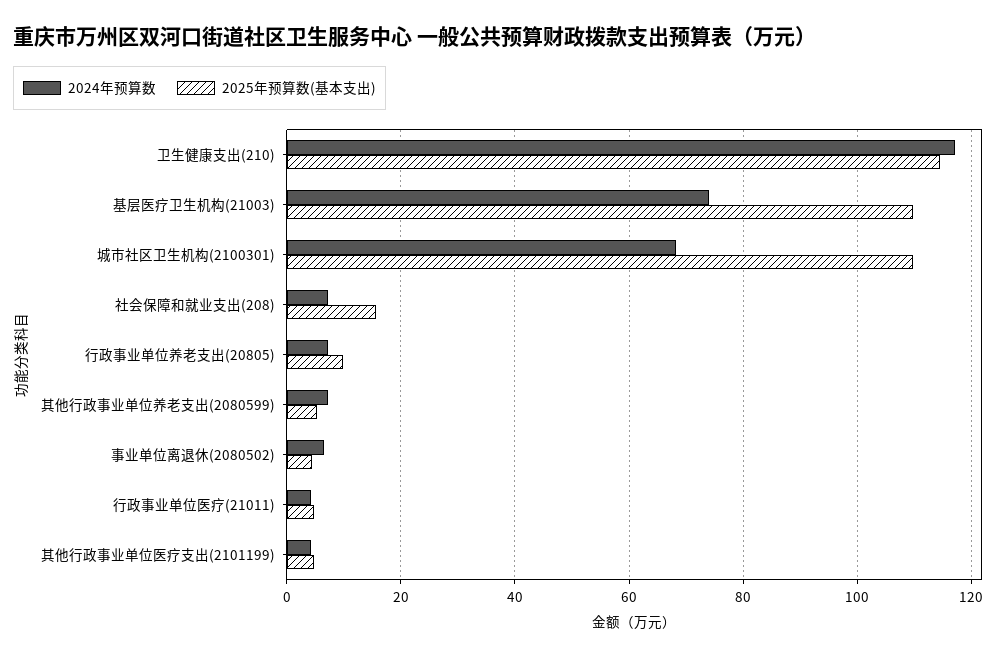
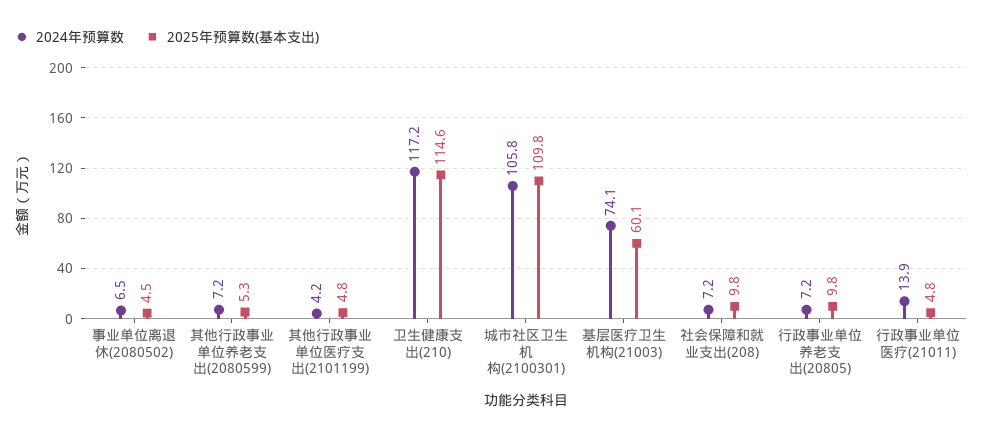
  {
    "2024年预算数": {
      "卫生健康支出(210)": 117.2,
      "基层医疗卫生机构(21003)": 74.1,
-     "城市社区卫生机构(2100301)": 68,
+     "城市社区卫生机构(2100301)": 105.8,
      "社会保障和就业支出(208)": 7.2,
      "行政事业单位养老支出(20805)": 7.2,
      "其他行政事业单位养老支出(2080599)": 7.2,
      "事业单位离退休(2080502)": 6.5,
-     "行政事业单位医疗(21011)": 4,
+     "行政事业单位医疗(21011)": 13.9,
      "其他行政事业单位医疗支出(2101199)": 4.2
    },
    "2025年预算数(基本支出)": {
      "卫生健康支出(210)": 114.6,
-     "基层医疗卫生机构(21003)": 110,
+     "基层医疗卫生机构(21003)": 60.1,
      "城市社区卫生机构(2100301)": 109.8,
-     "社会保障和就业支出(208)": 16,
+     "社会保障和就业支出(208)": 9.8,
      "行政事业单位养老支出(20805)": 9.8,
      "其他行政事业单位养老支出(2080599)": 5.3,
      "事业单位离退休(2080502)": 4.5,
      "行政事业单位医疗(21011)": 4.8,
      "其他行政事业单位医疗支出(2101199)": 4.8
    }
  }

